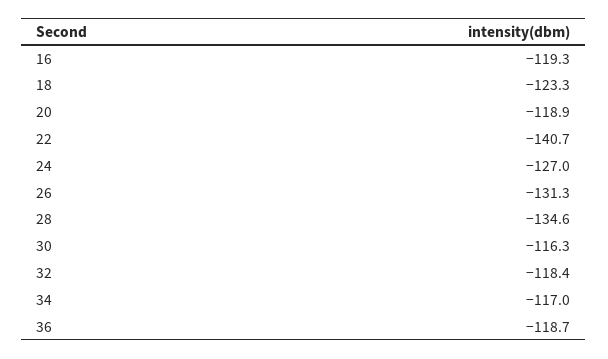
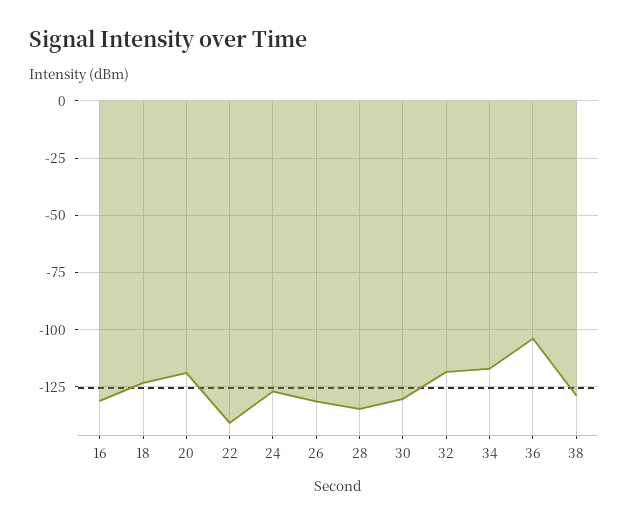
  {
-   "16": -119.3,
+   "16": -130,
    "18": -123.3,
    "20": -118.9,
    "22": -140.7,
    "24": -127,
    "26": -131.3,
    "28": -134.6,
-   "30": -116.3,
+   "30": -130,
    "32": -118.4,
    "34": -117,
-   "36": -118.7
+   "36": -105,
+   "38": -130
  }

